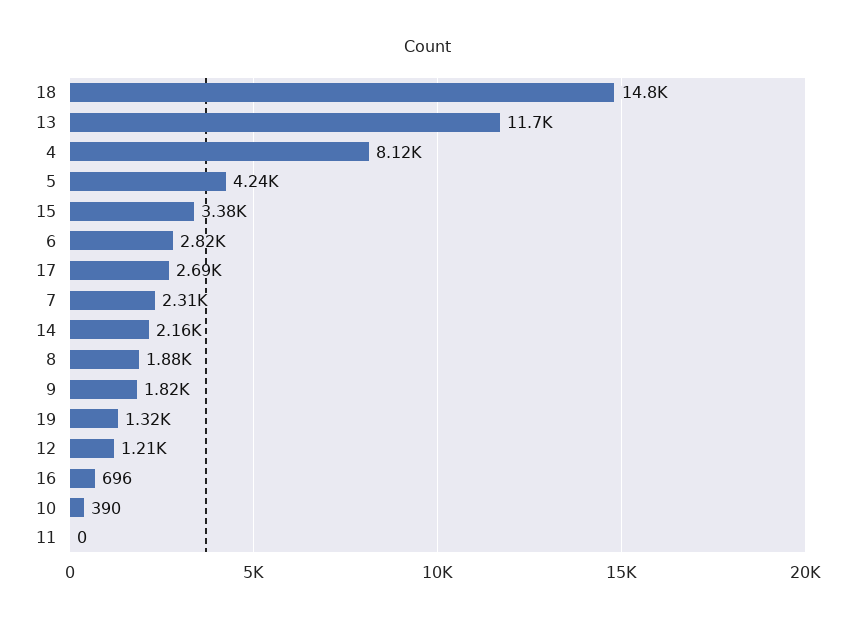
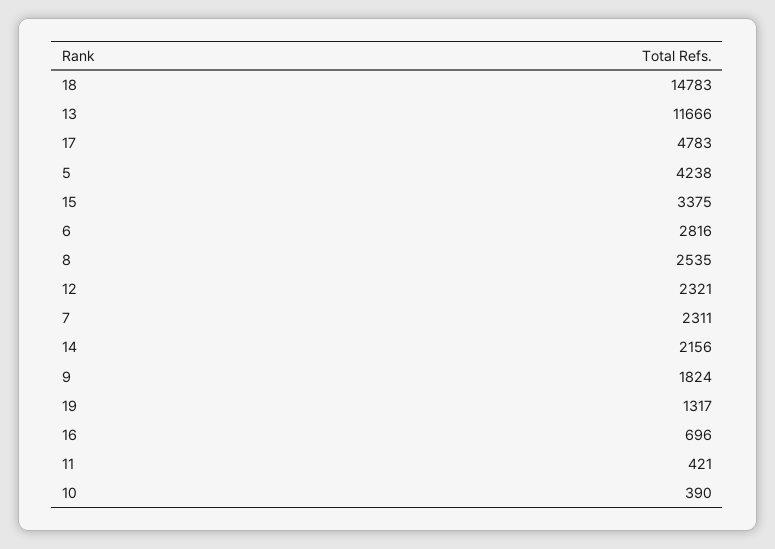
  {
    "18": 14783,
    "13": 11666,
-   "4": 8120,
    "5": 4238,
    "15": 3375,
    "6": 2816,
-   "17": 2690,
+   "17": 4783,
    "7": 2311,
    "14": 2156,
-   "8": 1880,
+   "8": 2535,
    "9": 1824,
    "19": 1317,
-   "12": 1210,
+   "12": 2321,
    "16": 696,
    "10": 390,
-   "11": 0
+   "11": 421
  }

